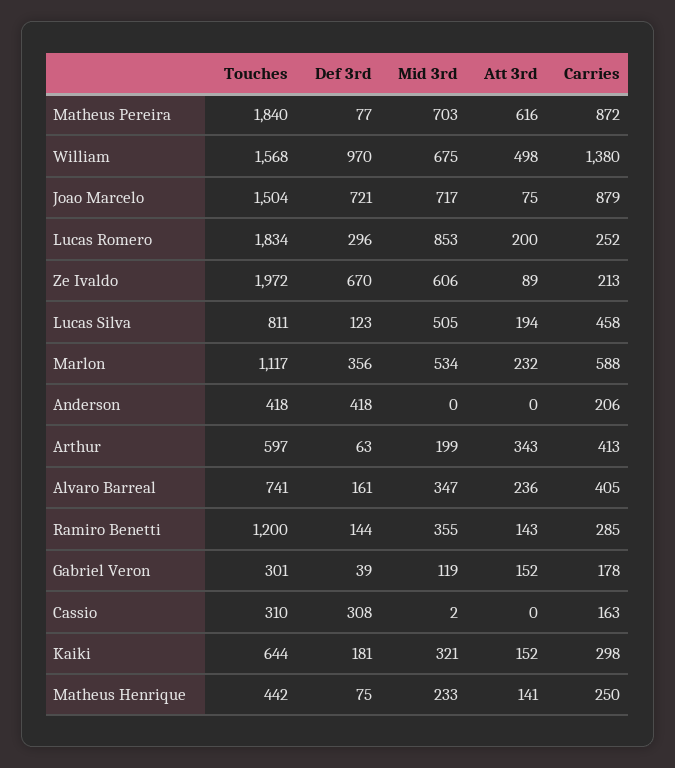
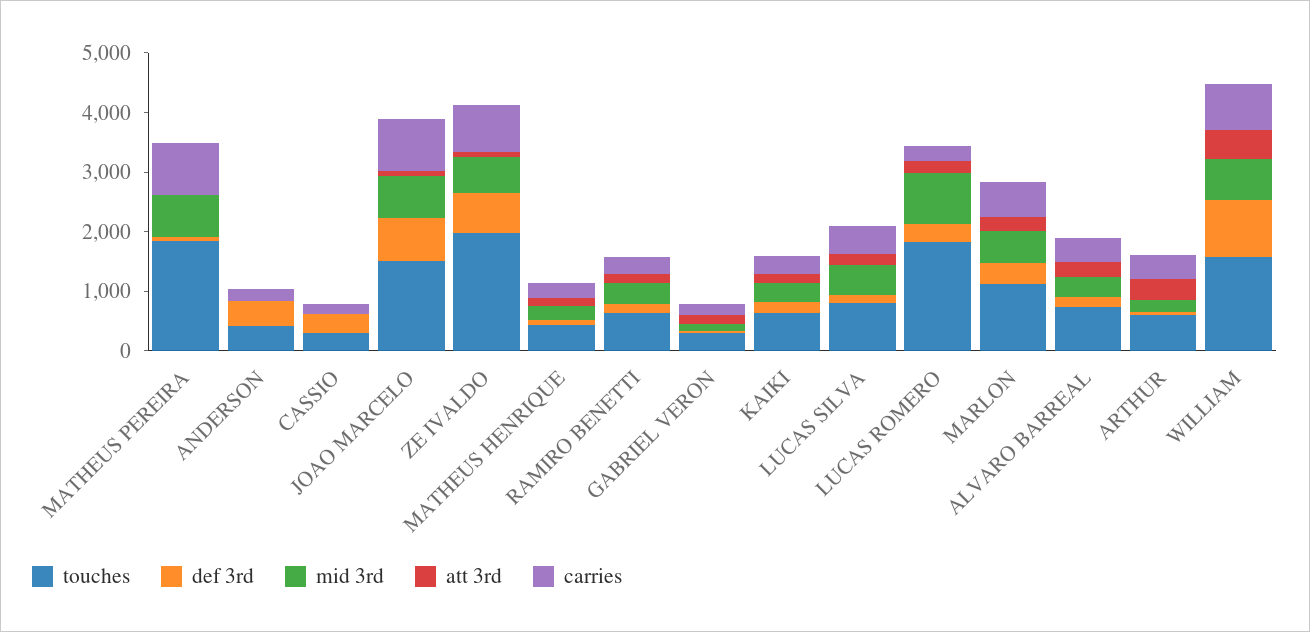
  {
    "Touches": {
      "Matheus Pereira": 1840,
      "William": 1568,
      "Joao Marcelo": 1504,
      "Lucas Romero": 1834,
      "Ze Ivaldo": 1972,
      "Lucas Silva": 811,
      "Marlon": 1117,
      "Anderson": 418,
      "Arthur": 597,
      "Alvaro Barreal": 741,
-     "Ramiro Benetti": 1200,
+     "Ramiro Benetti": 600,
      "Gabriel Veron": 301,
      "Cassio": 310,
      "Kaiki": 644,
      "Matheus Henrique": 442
    },
    "Def 3rd": {
      "Matheus Pereira": 77,
      "William": 970,
      "Joao Marcelo": 721,
      "Lucas Romero": 296,
      "Ze Ivaldo": 670,
      "Lucas Silva": 123,
      "Marlon": 356,
      "Anderson": 418,
      "Arthur": 63,
      "Alvaro Barreal": 161,
      "Ramiro Benetti": 144,
      "Gabriel Veron": 39,
      "Cassio": 308,
      "Kaiki": 181,
      "Matheus Henrique": 75
    },
    "Mid 3rd": {
      "Matheus Pereira": 703,
      "William": 675,
      "Joao Marcelo": 717,
      "Lucas Romero": 853,
      "Ze Ivaldo": 606,
      "Lucas Silva": 505,
      "Marlon": 534,
      "Anderson": 0,
      "Arthur": 199,
      "Alvaro Barreal": 347,
      "Ramiro Benetti": 355,
      "Gabriel Veron": 119,
      "Cassio": 2,
      "Kaiki": 321,
      "Matheus Henrique": 233
    },
    "Att 3rd": {
-     "Matheus Pereira": 616,
+     "Matheus Pereira": 0,
      "William": 498,
      "Joao Marcelo": 75,
      "Lucas Romero": 200,
      "Ze Ivaldo": 89,
      "Lucas Silva": 194,
      "Marlon": 232,
      "Anderson": 0,
      "Arthur": 343,
      "Alvaro Barreal": 236,
      "Ramiro Benetti": 143,
      "Gabriel Veron": 152,
      "Cassio": 0,
      "Kaiki": 152,
      "Matheus Henrique": 141
    },
    "Carries": {
      "Matheus Pereira": 872,
-     "William": 1380,
+     "William": 800,
      "Joao Marcelo": 879,
      "Lucas Romero": 252,
-     "Ze Ivaldo": 213,
+     "Ze Ivaldo": 800,
      "Lucas Silva": 458,
      "Marlon": 588,
      "Anderson": 206,
      "Arthur": 413,
      "Alvaro Barreal": 405,
      "Ramiro Benetti": 285,
      "Gabriel Veron": 178,
      "Cassio": 163,
      "Kaiki": 298,
      "Matheus Henrique": 250
    }
  }

